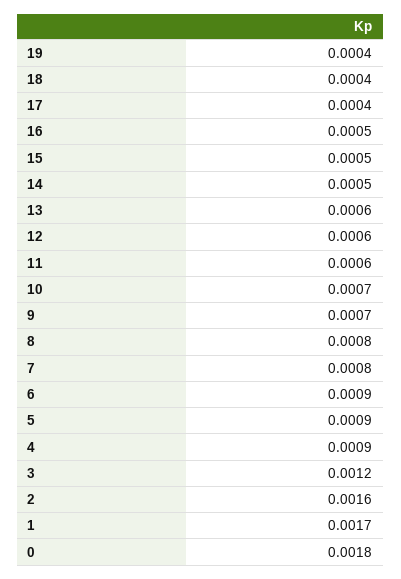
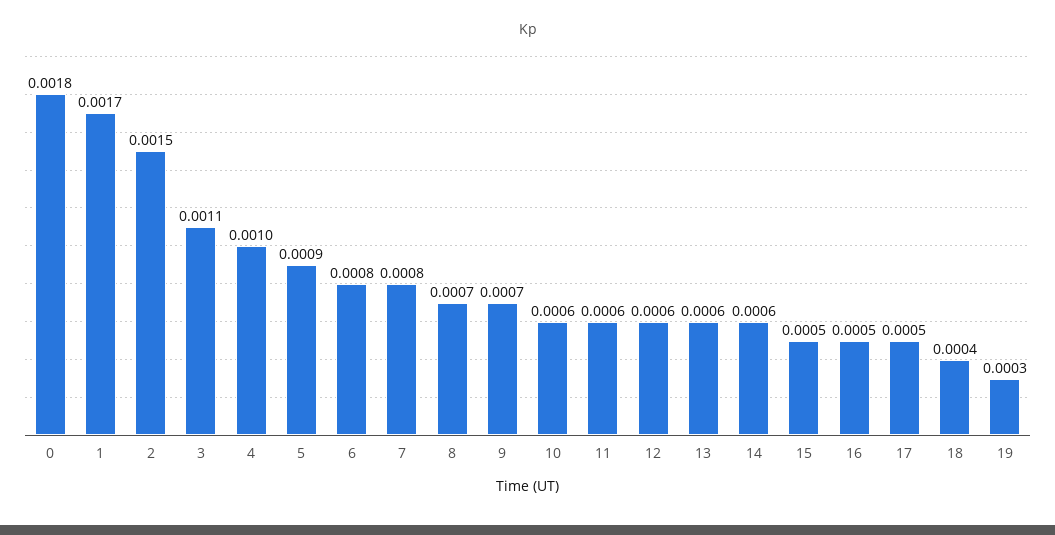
  {
-   "19": 0.0004,
+   "19": 0.0003,
    "18": 0.0004,
-   "17": 0.0004,
+   "17": 0.0005,
    "16": 0.0005,
    "15": 0.0005,
-   "14": 0.0005,
+   "14": 0.0006,
    "13": 0.0006,
    "12": 0.0006,
    "11": 0.0006,
-   "10": 0.0007,
+   "10": 0.0006,
    "9": 0.0007,
-   "8": 0.0008,
+   "8": 0.0007,
    "7": 0.0008,
-   "6": 0.0009,
+   "6": 0.0008,
    "5": 0.0009,
-   "4": 0.0009,
+   "4": 0.001,
-   "3": 0.0012,
+   "3": 0.0011,
-   "2": 0.0016,
+   "2": 0.0015,
    "1": 0.0017,
    "0": 0.0018
  }

